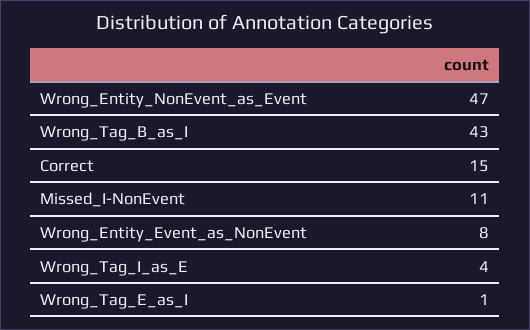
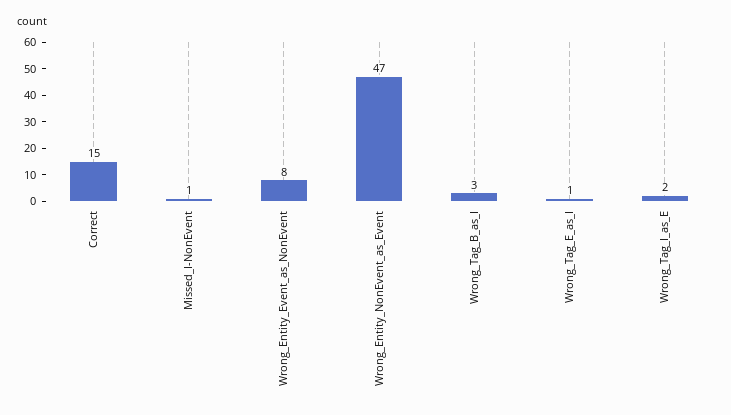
  {
    "Wrong_Entity_NonEvent_as_Event": 47,
-   "Wrong_Tag_B_as_I": 43,
+   "Wrong_Tag_B_as_I": 3,
    "Correct": 15,
-   "Missed_I-NonEvent": 11,
+   "Missed_I-NonEvent": 1,
    "Wrong_Entity_Event_as_NonEvent": 8,
-   "Wrong_Tag_I_as_E": 4,
+   "Wrong_Tag_I_as_E": 2,
    "Wrong_Tag_E_as_I": 1
  }

